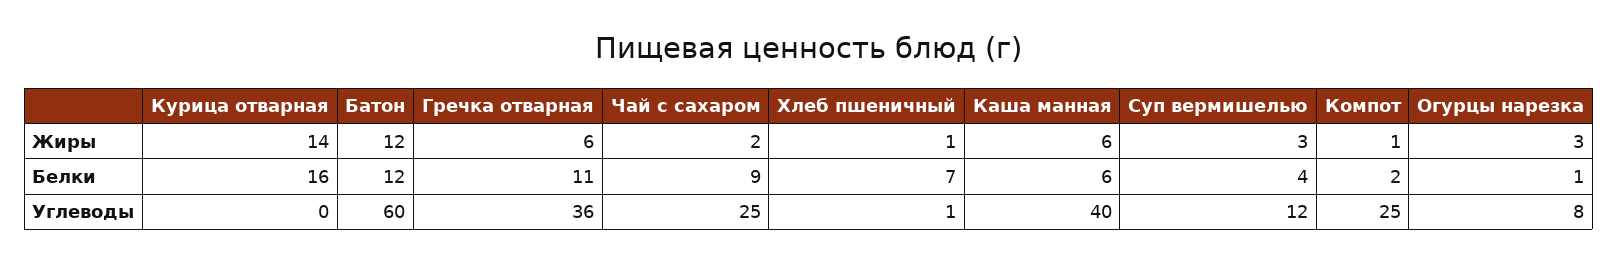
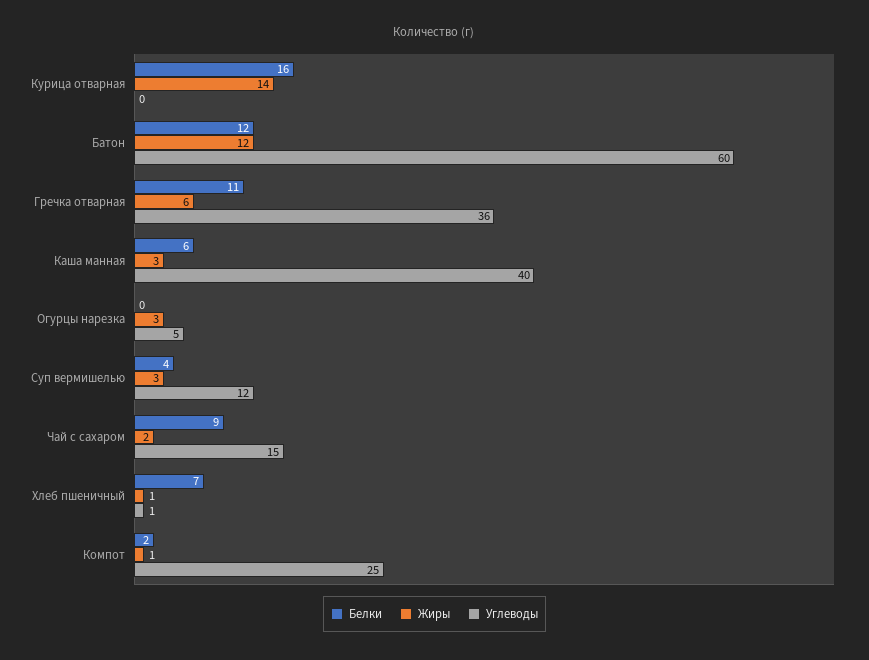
  {
    "Жиры": {
      "Курица отварная": 14,
      "Батон": 12,
      "Гречка отварная": 6,
      "Чай с сахаром": 2,
      "Хлеб пшеничный": 1,
-     "Каша манная": 6,
+     "Каша манная": 3,
      "Суп вермишелью": 3,
      "Компот": 1,
      "Огурцы нарезка": 3
    },
    "Белки": {
      "Курица отварная": 16,
      "Батон": 12,
      "Гречка отварная": 11,
      "Чай с сахаром": 9,
      "Хлеб пшеничный": 7,
      "Каша манная": 6,
      "Суп вермишелью": 4,
      "Компот": 2,
-     "Огурцы нарезка": 1
+     "Огурцы нарезка": 0
    },
    "Углеводы": {
      "Курица отварная": 0,
      "Батон": 60,
      "Гречка отварная": 36,
-     "Чай с сахаром": 25,
+     "Чай с сахаром": 15,
      "Хлеб пшеничный": 1,
      "Каша манная": 40,
      "Суп вермишелью": 12,
      "Компот": 25,
-     "Огурцы нарезка": 8
+     "Огурцы нарезка": 5
    }
  }

